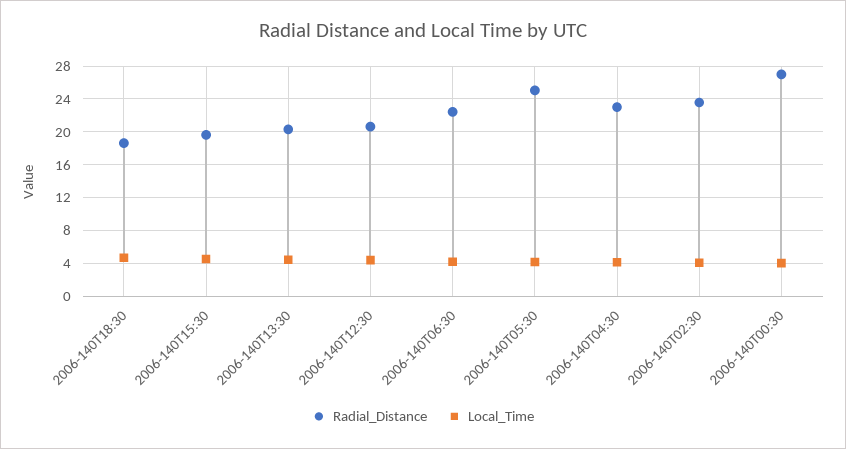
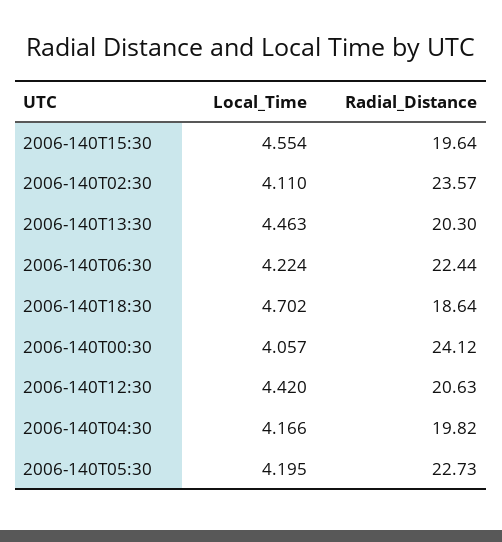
  {
    "Radial_Distance": {
      "2006-140T18:30": 18.64,
      "2006-140T15:30": 19.64,
      "2006-140T13:30": 20.3,
      "2006-140T12:30": 20.63,
      "2006-140T06:30": 22.44,
-     "2006-140T05:30": 25,
+     "2006-140T05:30": 22.73,
-     "2006-140T04:30": 23,
+     "2006-140T04:30": 19.82,
      "2006-140T02:30": 23.57,
-     "2006-140T00:30": 27
+     "2006-140T00:30": 24.12
    },
    "Local_Time": {
      "2006-140T18:30": 4.702,
      "2006-140T15:30": 4.554,
      "2006-140T13:30": 4.463,
      "2006-140T12:30": 4.42,
      "2006-140T06:30": 4.224,
      "2006-140T05:30": 4.195,
      "2006-140T04:30": 4.166,
      "2006-140T02:30": 4.11,
      "2006-140T00:30": 4.057
    }
  }

